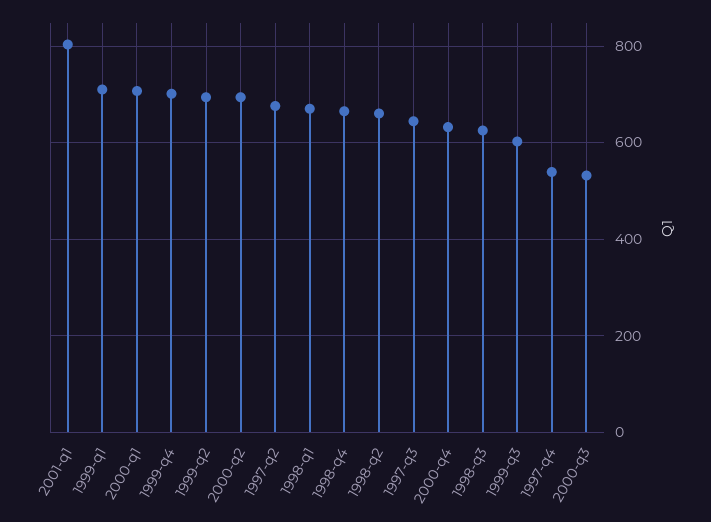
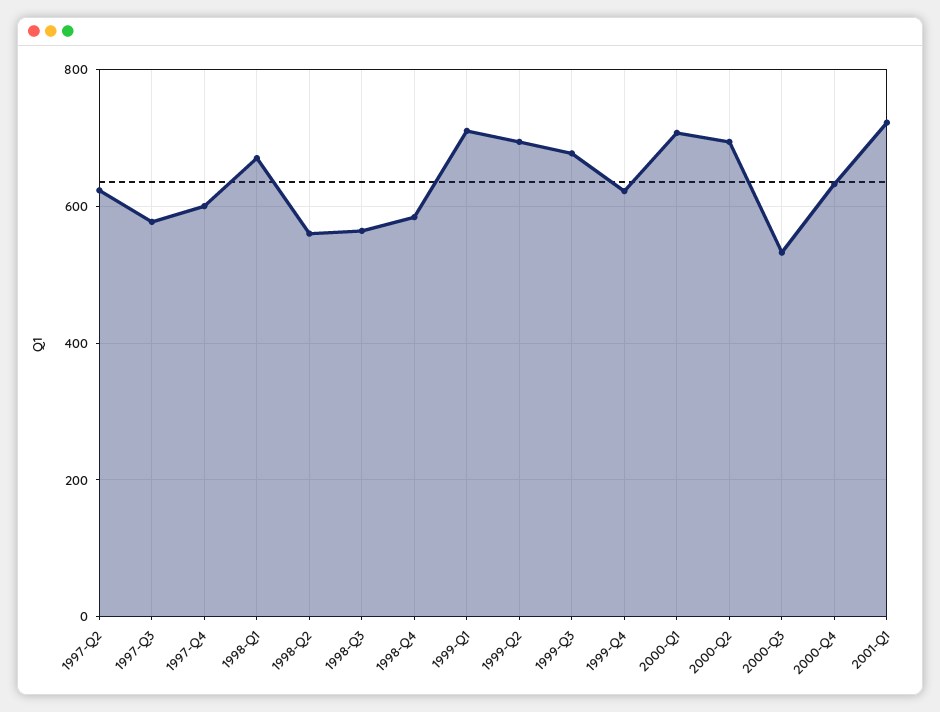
  {
-   "2001-q1": 800,
+   "2001-q1": 720,
    "1999-q1": 720,
    "2000-q1": 700,
-   "1999-q4": 700,
+   "1999-q4": 620,
    "1999-q2": 700,
    "2000-q2": 700,
-   "1997-q2": 680,
+   "1997-q2": 620,
    "1998-q1": 680,
-   "1998-q4": 660,
+   "1998-q4": 580,
-   "1998-q2": 660,
+   "1998-q2": 560,
-   "1997-q3": 640,
+   "1997-q3": 580,
    "2000-q4": 640,
-   "1998-q3": 620,
+   "1998-q3": 560,
-   "1999-q3": 600,
+   "1999-q3": 680,
-   "1997-q4": 540,
+   "1997-q4": 600,
    "2000-q3": 540
  }

